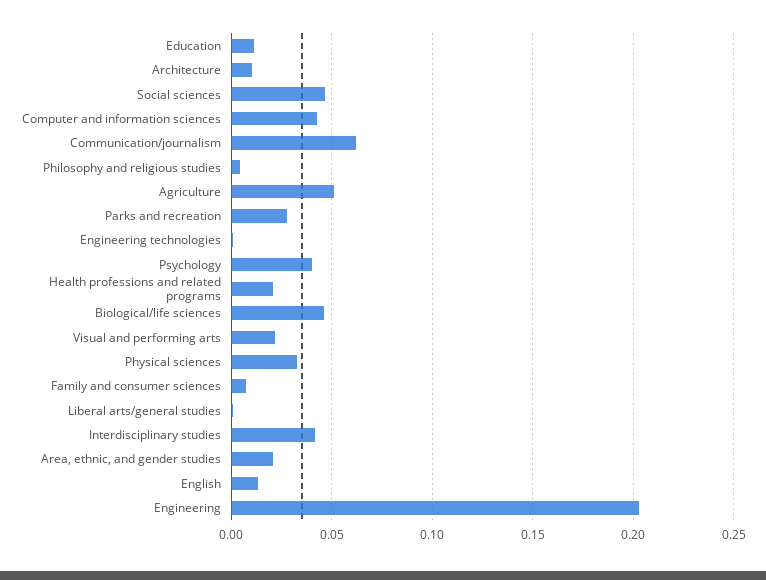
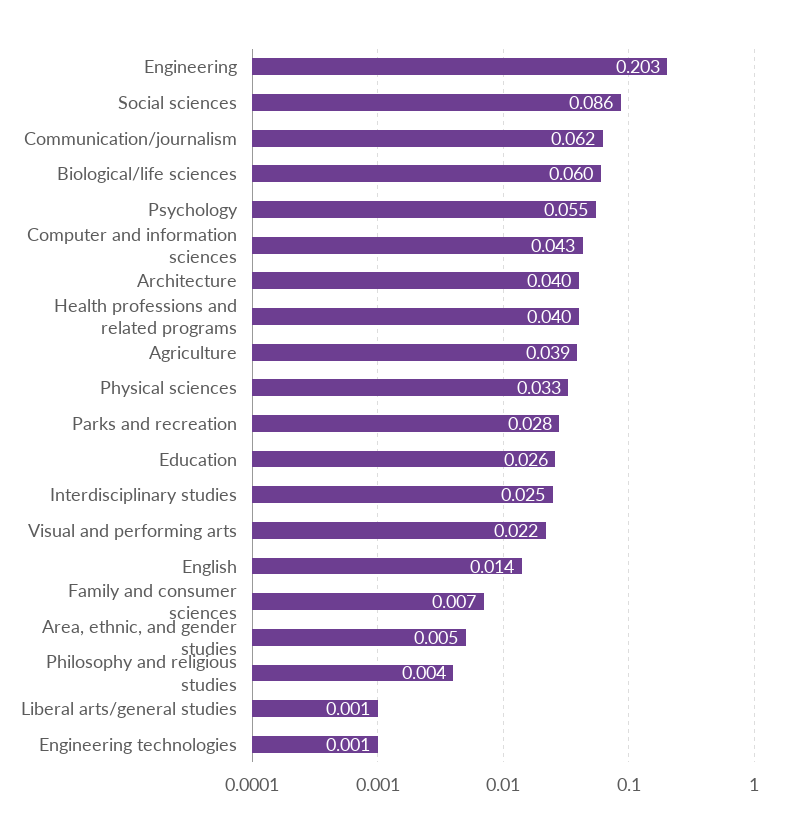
  {
-   "Education": 0.01,
+   "Education": 0.026,
-   "Architecture": 0.01,
+   "Architecture": 0.04,
-   "Social sciences": 0.045,
+   "Social sciences": 0.086,
    "Computer and information sciences": 0.043,
    "Communication/journalism": 0.062,
    "Philosophy and religious studies": 0.004,
-   "Agriculture": 0.05,
+   "Agriculture": 0.039,
    "Parks and recreation": 0.028,
    "Engineering technologies": 0.001,
-   "Psychology": 0.04,
+   "Psychology": 0.055,
-   "Health professions and related programs": 0.02,
+   "Health professions and related programs": 0.04,
-   "Biological/life sciences": 0.045,
+   "Biological/life sciences": 0.06,
    "Visual and performing arts": 0.022,
    "Physical sciences": 0.033,
    "Family and consumer sciences": 0.007,
    "Liberal arts/general studies": 0.001,
-   "Interdisciplinary studies": 0.04,
+   "Interdisciplinary studies": 0.025,
-   "Area, ethnic, and gender studies": 0.02,
+   "Area, ethnic, and gender studies": 0.005,
    "English": 0.014,
    "Engineering": 0.203
  }

